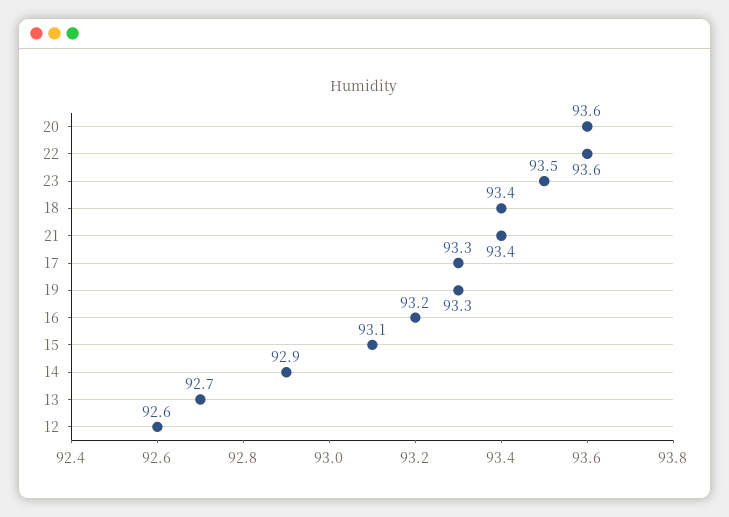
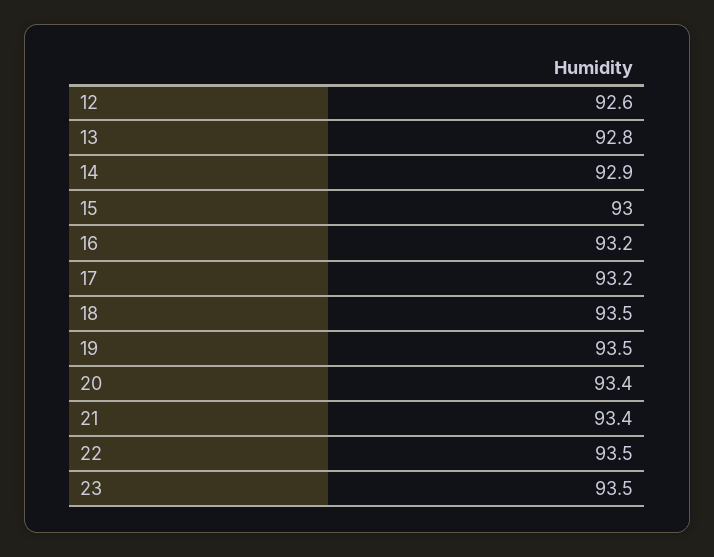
  {
-   "20": 93.6,
+   "20": 93.4,
-   "22": 93.6,
+   "22": 93.5,
    "23": 93.5,
-   "18": 93.4,
+   "18": 93.5,
    "21": 93.4,
-   "17": 93.3,
+   "17": 93.2,
-   "19": 93.3,
+   "19": 93.5,
    "16": 93.2,
-   "15": 93.1,
+   "15": 93,
    "14": 92.9,
-   "13": 92.7,
+   "13": 92.8,
    "12": 92.6
  }

